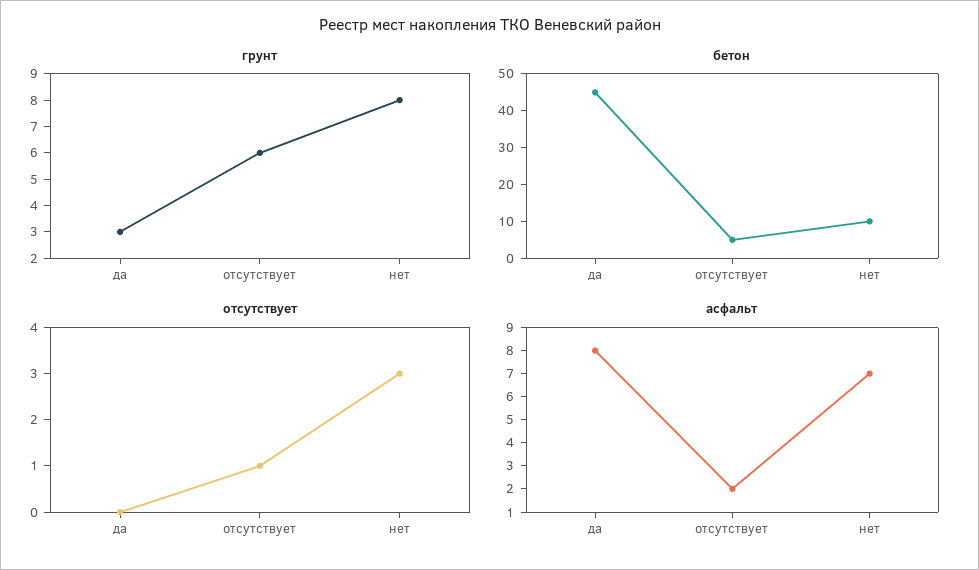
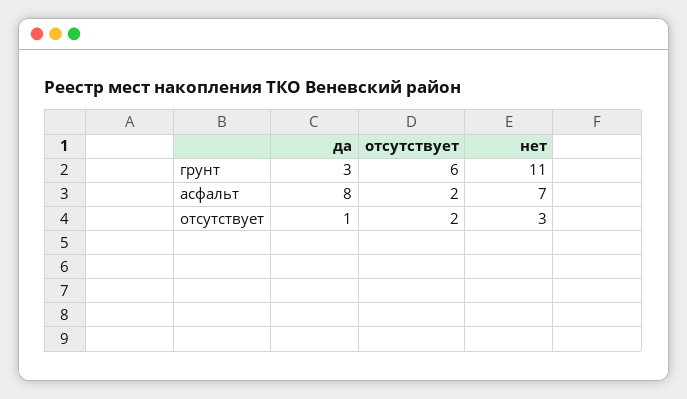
  {
    "грунт": {
      "да": 3,
      "отсутствует": 6,
-     "нет": 8
+     "нет": 11
    },
-   "бетон": {
-     "да": 45,
-     "отсутствует": 5,
-     "нет": 10
-   },
    "отсутствует": {
-     "да": 0,
+     "да": 1,
-     "отсутствует": 1,
+     "отсутствует": 2,
      "нет": 3
    },
    "асфальт": {
      "да": 8,
      "отсутствует": 2,
      "нет": 7
    }
  }

